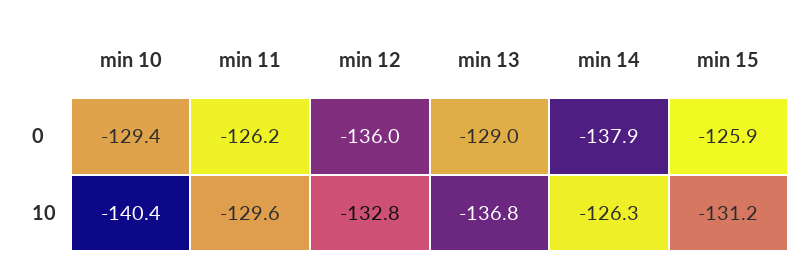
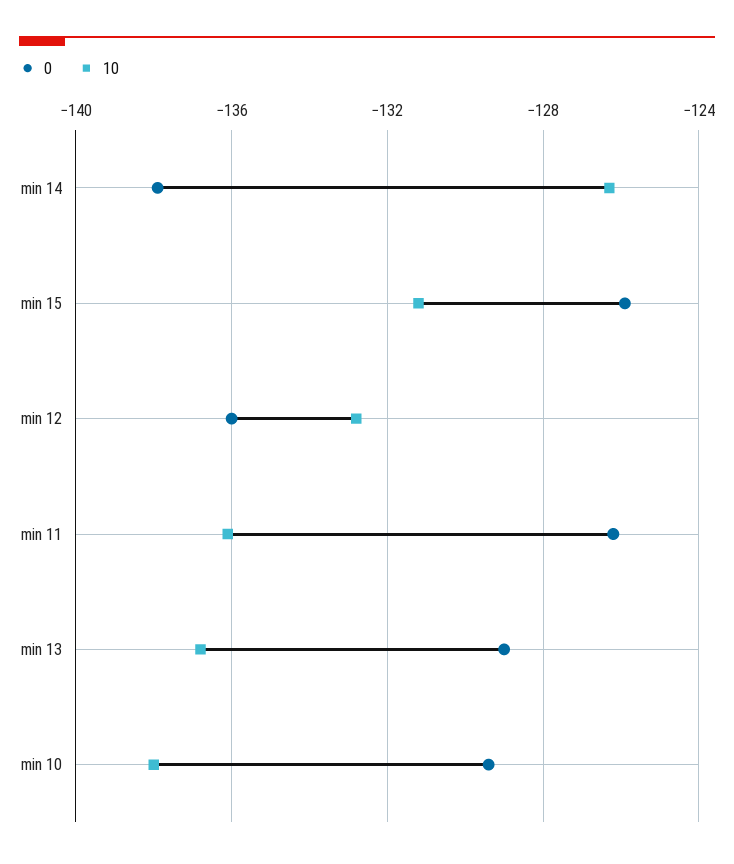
  {
    "0": {
      "min 10": -129.4,
      "min 11": -126.2,
      "min 12": -136,
      "min 13": -129,
      "min 14": -137.9,
      "min 15": -125.9
    },
    "10": {
-     "min 10": -140.4,
+     "min 10": -138,
-     "min 11": -129.6,
+     "min 11": -136,
      "min 12": -132.8,
      "min 13": -136.8,
      "min 14": -126.3,
      "min 15": -131.2
    }
  }

